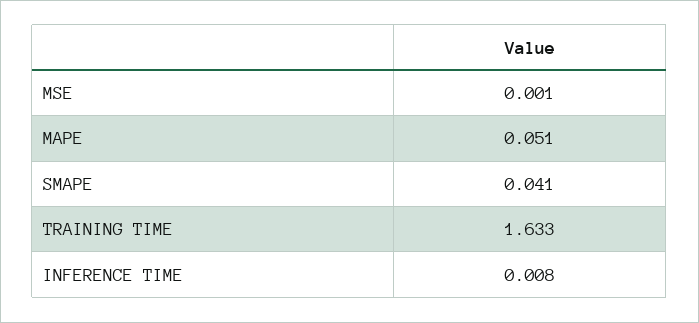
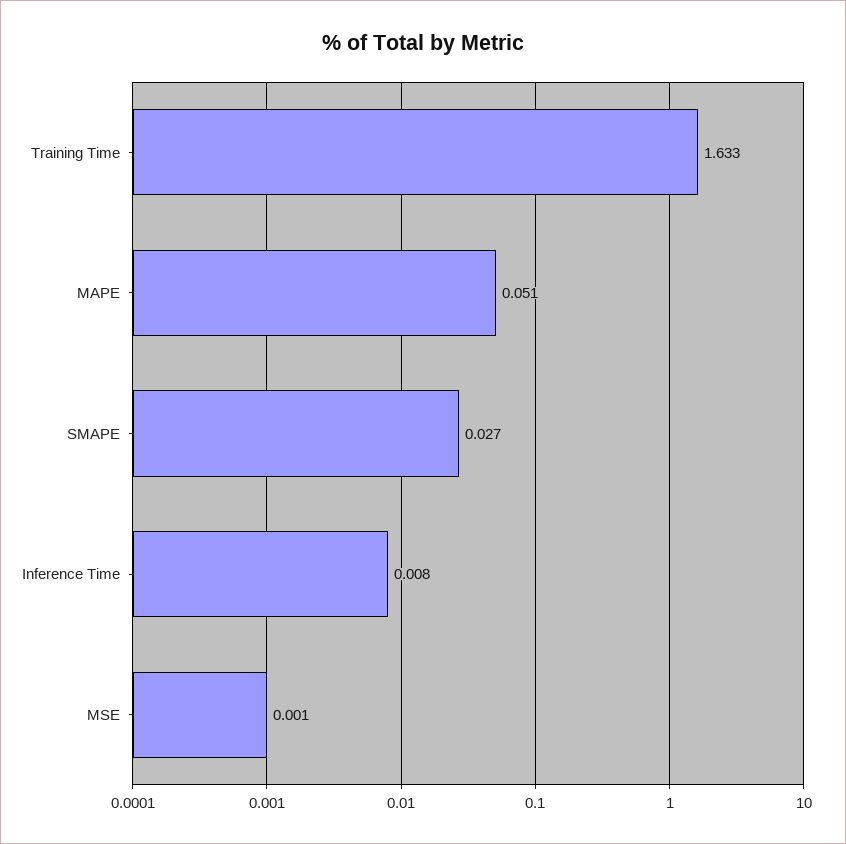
  {
    "MSE": 0.001,
    "MAPE": 0.051,
-   "SMAPE": 0.041,
+   "SMAPE": 0.027,
    "TRAINING TIME": 1.633,
    "INFERENCE TIME": 0.008
  }

